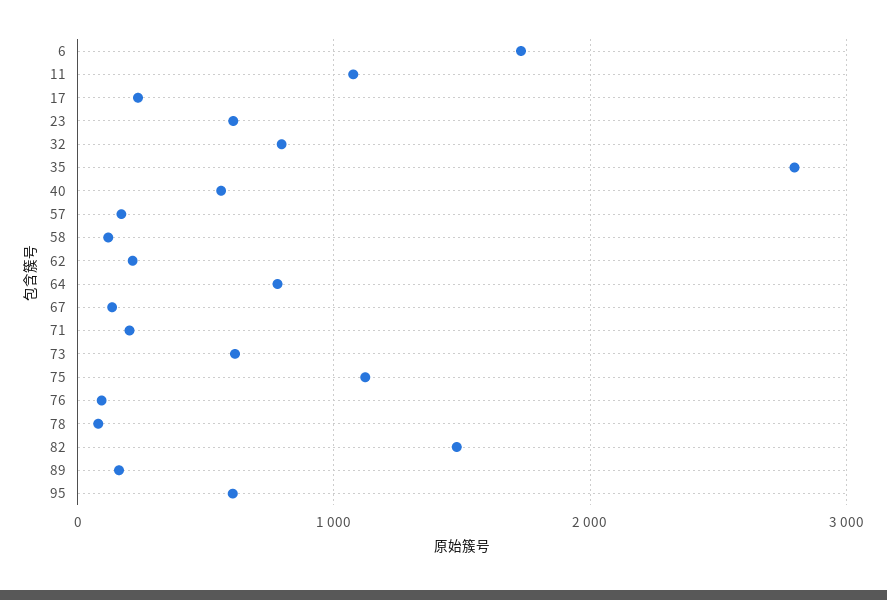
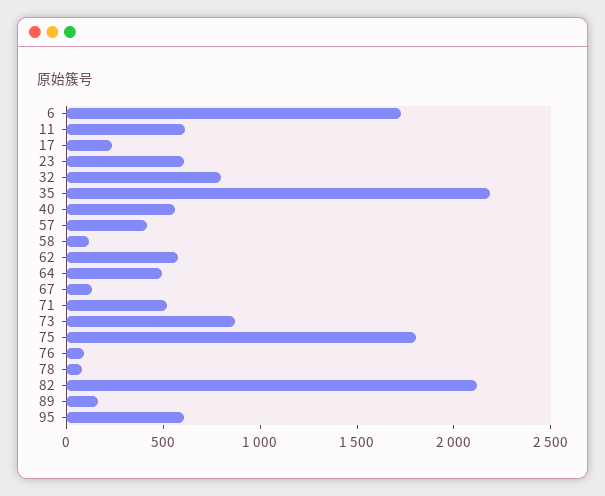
  {
    "6": 1700,
-   "11": 1100,
+   "11": 600,
    "17": 200,
    "23": 600,
    "32": 800,
-   "35": 2800,
+   "35": 2200,
    "40": 600,
-   "57": 200,
+   "57": 400,
    "58": 100,
-   "62": 200,
+   "62": 600,
-   "64": 800,
+   "64": 500,
    "67": 100,
-   "71": 200,
+   "71": 500,
-   "73": 600,
+   "73": 900,
-   "75": 1100,
+   "75": 1800,
    "76": 100,
    "78": 100,
-   "82": 1500,
+   "82": 2100,
    "89": 200,
    "95": 600
  }

